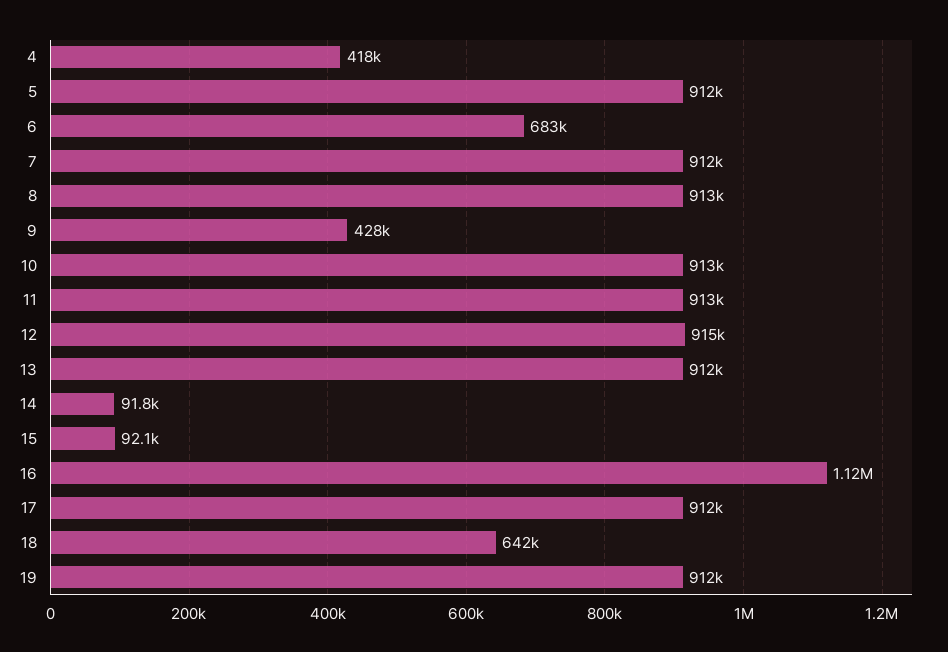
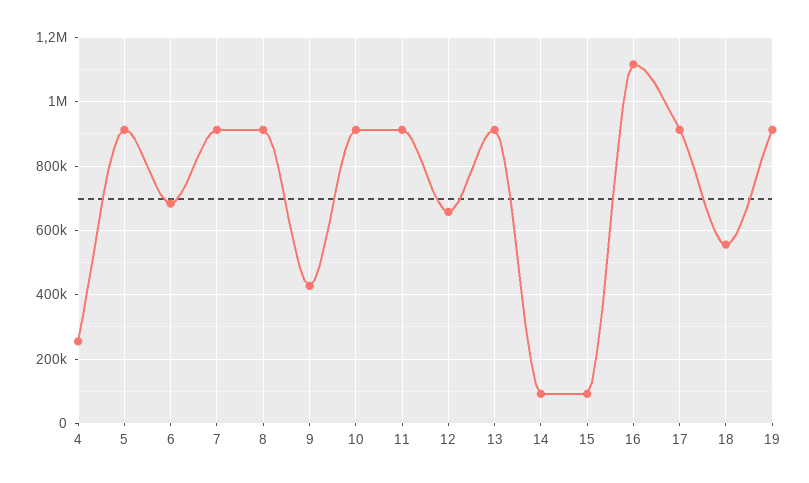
  {
-   "4": 418000,
+   "4": 260000,
    "5": 912000,
    "6": 683000,
    "7": 912000,
    "8": 913000,
    "9": 428000,
    "10": 913000,
    "11": 913000,
-   "12": 915000,
+   "12": 660000,
    "13": 912000,
    "14": 91800,
    "15": 92100,
    "16": 1120000,
    "17": 912000,
-   "18": 642000,
+   "18": 560000,
    "19": 912000
  }

